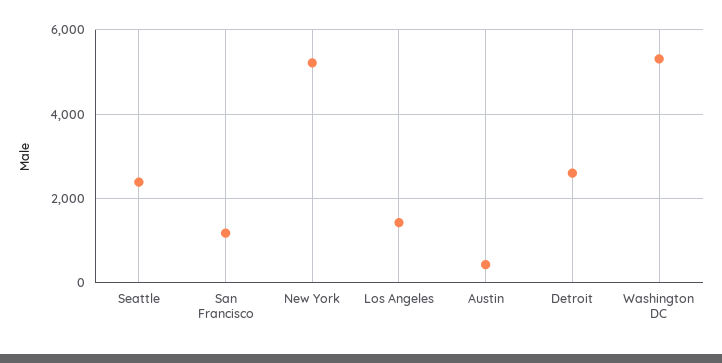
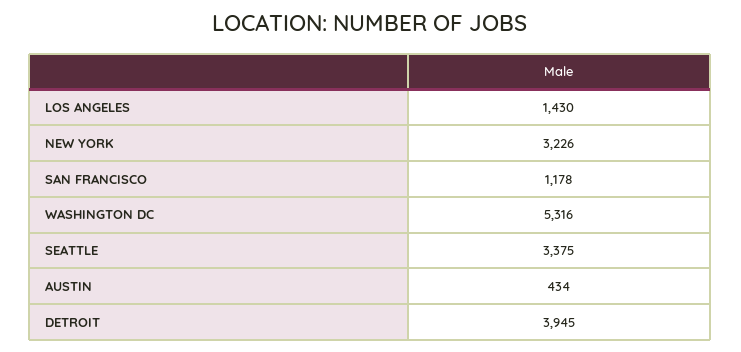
  {
-   "Seattle": 2400,
+   "Seattle": 3375,
    "San Francisco": 1178,
-   "New York": 5200,
+   "New York": 3226,
    "Los Angeles": 1430,
    "Austin": 434,
-   "Detroit": 2600,
+   "Detroit": 3945,
    "Washington DC": 5316
  }

